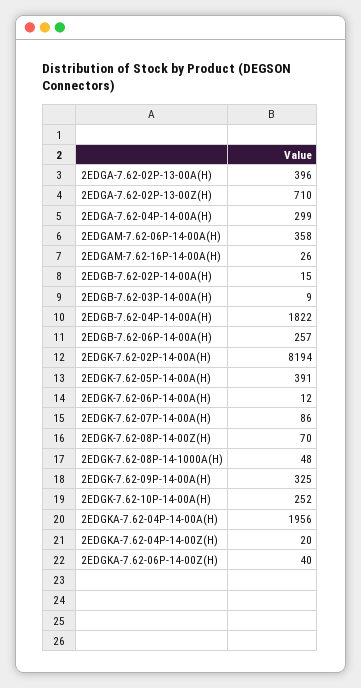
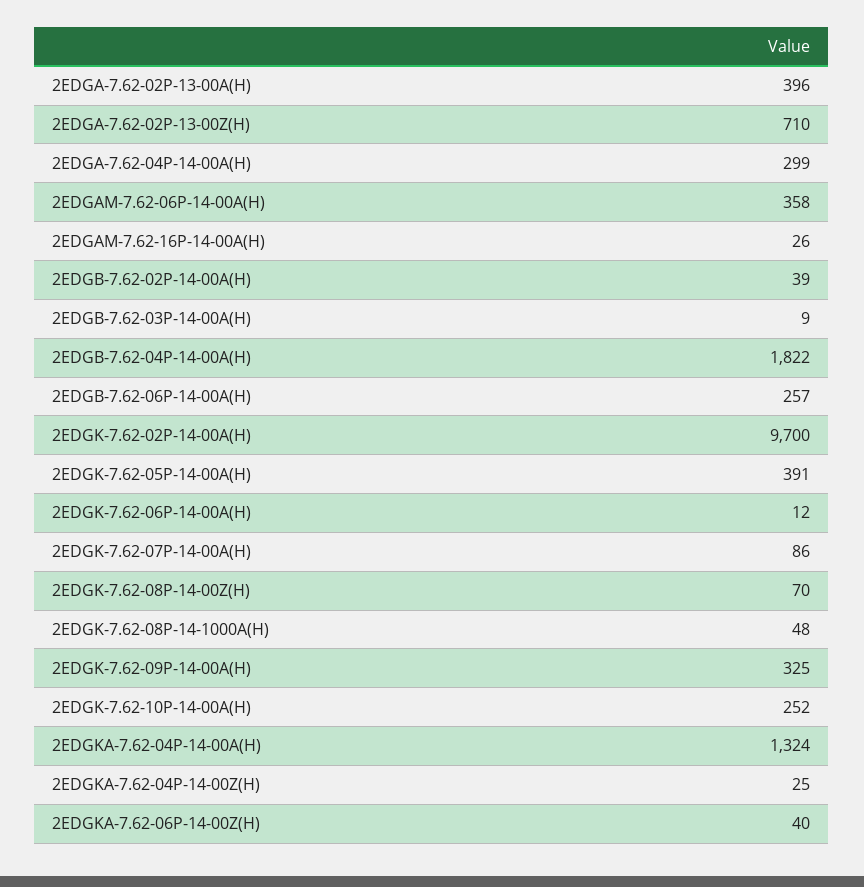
  {
    "2EDGA-7.62-02P-13-00A(H)": 396,
    "2EDGA-7.62-02P-13-00Z(H)": 710,
    "2EDGA-7.62-04P-14-00A(H)": 299,
    "2EDGAM-7.62-06P-14-00A(H)": 358,
    "2EDGAM-7.62-16P-14-00A(H)": 26,
-   "2EDGB-7.62-02P-14-00A(H)": 15,
+   "2EDGB-7.62-02P-14-00A(H)": 39,
    "2EDGB-7.62-03P-14-00A(H)": 9,
    "2EDGB-7.62-04P-14-00A(H)": 1822,
    "2EDGB-7.62-06P-14-00A(H)": 257,
-   "2EDGK-7.62-02P-14-00A(H)": 8194,
+   "2EDGK-7.62-02P-14-00A(H)": 9700,
    "2EDGK-7.62-05P-14-00A(H)": 391,
    "2EDGK-7.62-06P-14-00A(H)": 12,
    "2EDGK-7.62-07P-14-00A(H)": 86,
    "2EDGK-7.62-08P-14-00Z(H)": 70,
    "2EDGK-7.62-08P-14-1000A(H)": 48,
    "2EDGK-7.62-09P-14-00A(H)": 325,
    "2EDGK-7.62-10P-14-00A(H)": 252,
-   "2EDGKA-7.62-04P-14-00A(H)": 1956,
+   "2EDGKA-7.62-04P-14-00A(H)": 1324,
-   "2EDGKA-7.62-04P-14-00Z(H)": 20,
+   "2EDGKA-7.62-04P-14-00Z(H)": 25,
    "2EDGKA-7.62-06P-14-00Z(H)": 40
  }

